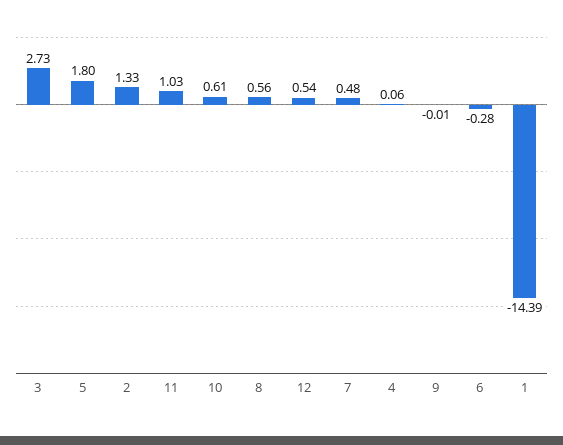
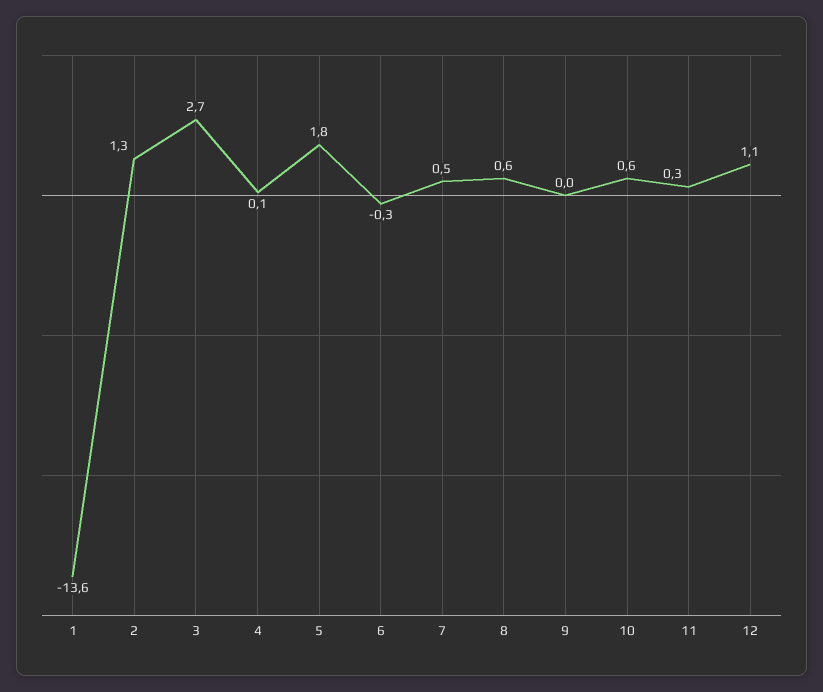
  {
    "3": 2.73,
    "5": 1.8,
    "2": 1.33,
-   "11": 1.03,
+   "11": 0.3,
    "10": 0.61,
    "8": 0.56,
-   "12": 0.54,
+   "12": 1.1,
    "7": 0.48,
    "4": 0.06,
    "9": -0.01,
    "6": -0.28,
-   "1": -14.39
+   "1": -13.6
  }

